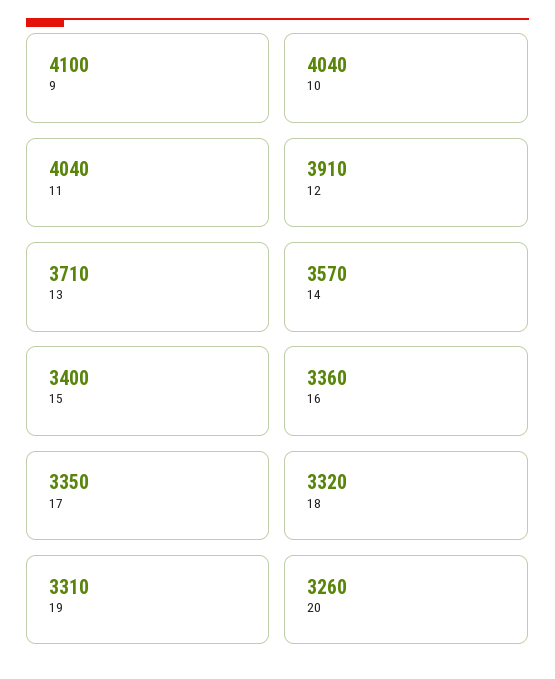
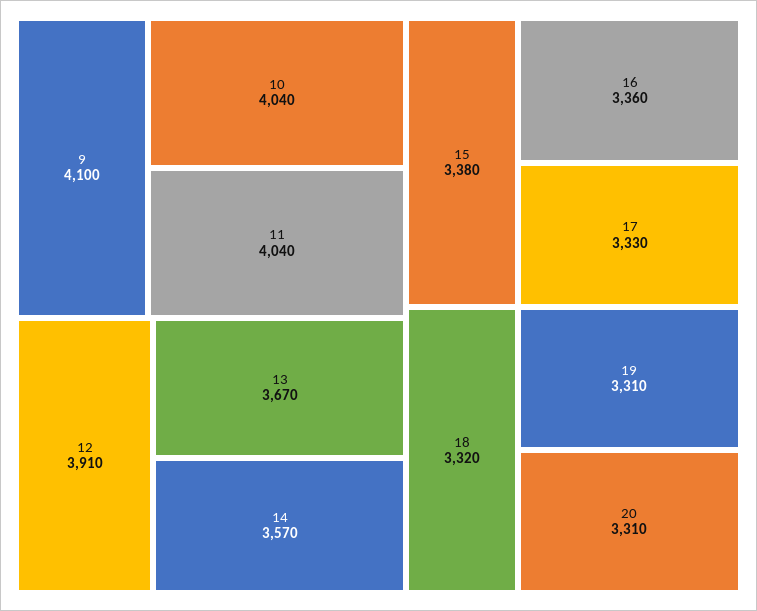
  {
    "9": 4100,
    "10": 4040,
    "11": 4040,
    "12": 3910,
-   "13": 3710,
+   "13": 3670,
    "14": 3570,
-   "15": 3400,
+   "15": 3380,
    "16": 3360,
-   "17": 3350,
+   "17": 3330,
    "18": 3320,
    "19": 3310,
-   "20": 3260
+   "20": 3310
  }

